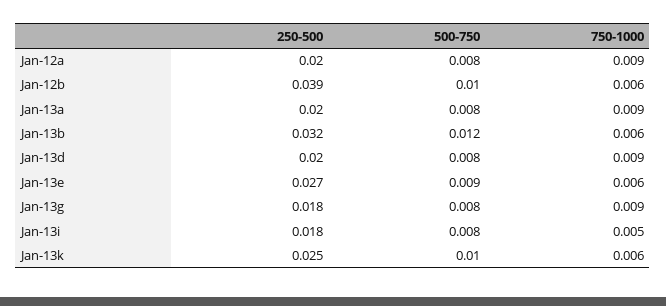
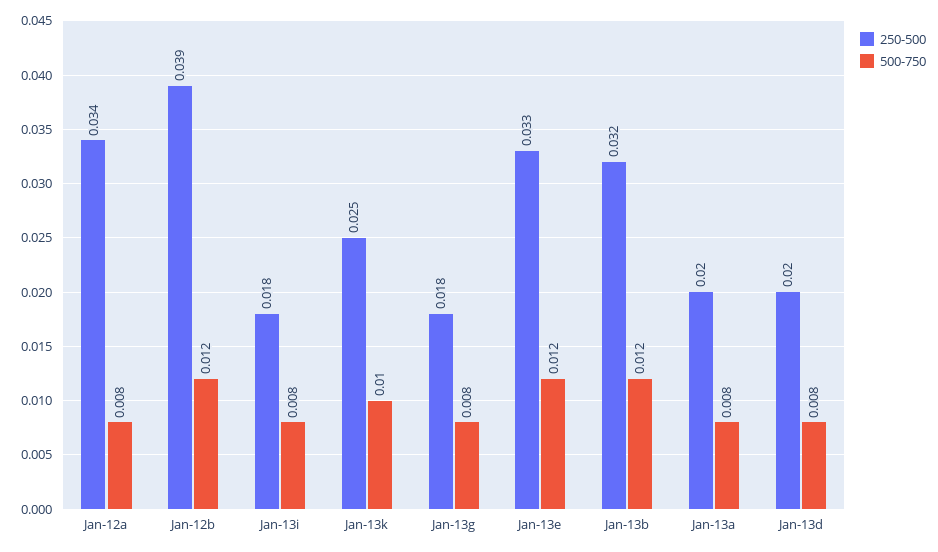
  {
    "250-500": {
-     "Jan-12a": 0.02,
+     "Jan-12a": 0.034,
      "Jan-12b": 0.039,
      "Jan-13a": 0.02,
      "Jan-13b": 0.032,
      "Jan-13d": 0.02,
-     "Jan-13e": 0.027,
+     "Jan-13e": 0.033,
      "Jan-13g": 0.018,
      "Jan-13i": 0.018,
      "Jan-13k": 0.025
    },
    "500-750": {
      "Jan-12a": 0.008,
-     "Jan-12b": 0.01,
+     "Jan-12b": 0.012,
      "Jan-13a": 0.008,
      "Jan-13b": 0.012,
      "Jan-13d": 0.008,
-     "Jan-13e": 0.009,
+     "Jan-13e": 0.012,
      "Jan-13g": 0.008,
      "Jan-13i": 0.008,
      "Jan-13k": 0.01
-   },
+   }
-   "750-1000": {
-     "Jan-12a": 0.009,
-     "Jan-12b": 0.006,
-     "Jan-13a": 0.009,
-     "Jan-13b": 0.006,
-     "Jan-13d": 0.009,
-     "Jan-13e": 0.006,
-     "Jan-13g": 0.009,
-     "Jan-13i": 0.005,
-     "Jan-13k": 0.006
-   }
  }

